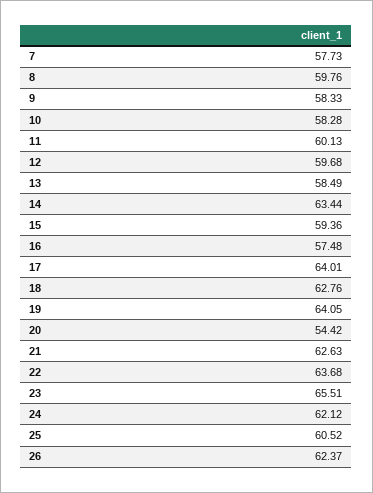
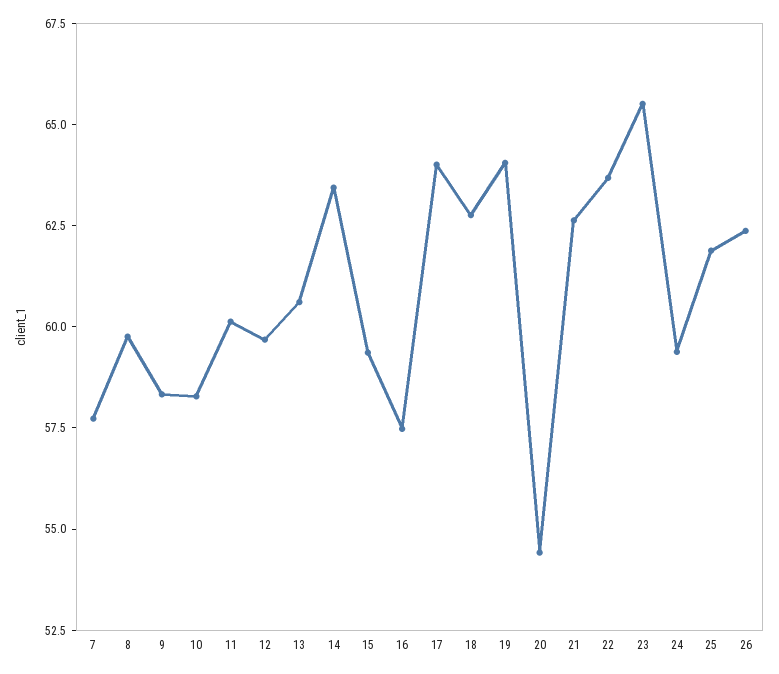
  {
    "7": 57.73,
    "8": 59.76,
    "9": 58.33,
    "10": 58.28,
    "11": 60.13,
    "12": 59.68,
-   "13": 58.49,
+   "13": 60.5,
    "14": 63.44,
    "15": 59.36,
    "16": 57.48,
    "17": 64.01,
    "18": 62.76,
    "19": 64.05,
    "20": 54.42,
    "21": 62.63,
    "22": 63.68,
    "23": 65.51,
-   "24": 62.12,
+   "24": 59.5,
-   "25": 60.52,
+   "25": 62,
    "26": 62.37
  }

